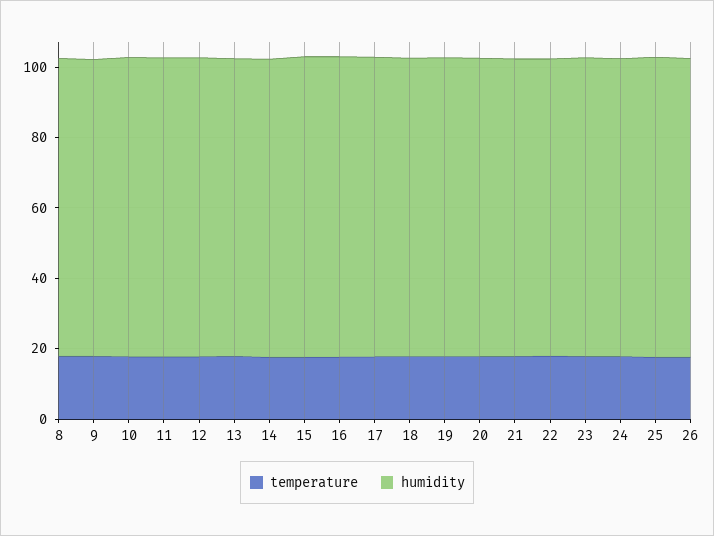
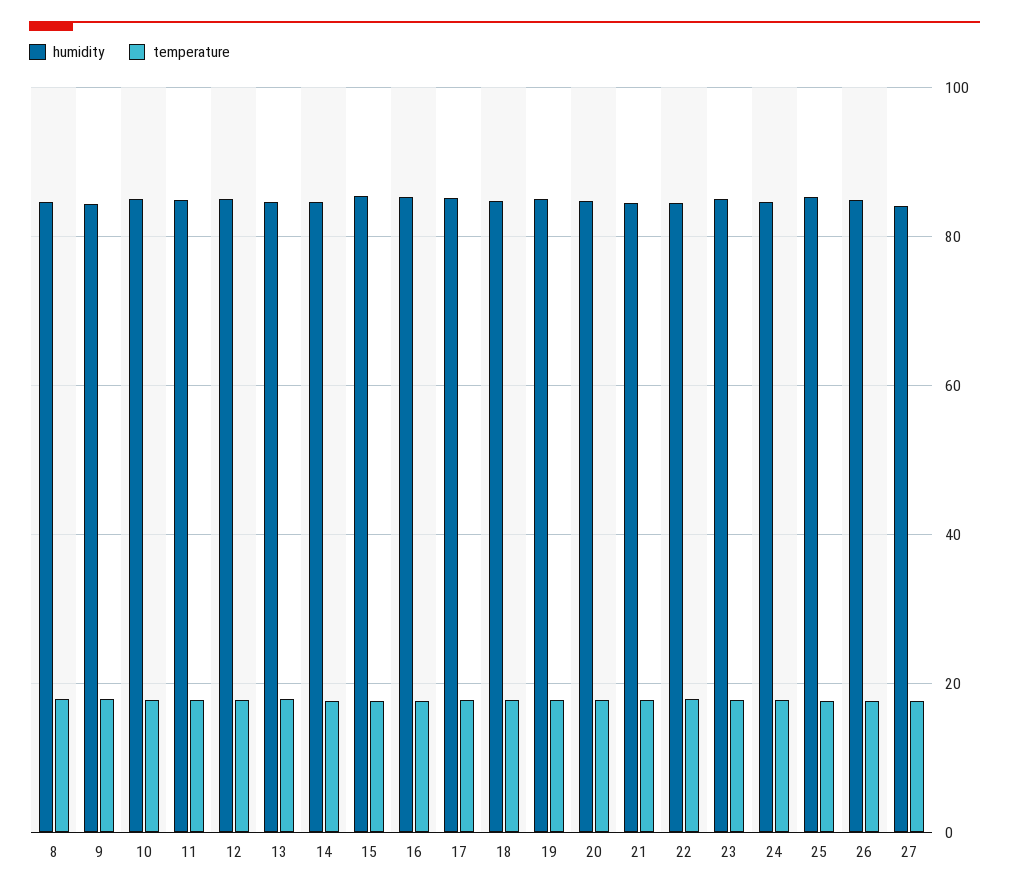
  {
    "temperature": {
      "8": 18,
      "9": 18,
      "10": 18,
      "11": 18,
      "12": 18,
      "13": 18,
      "14": 18,
      "15": 18,
      "16": 18,
      "17": 18,
      "18": 18,
      "19": 18,
      "20": 18,
      "21": 18,
      "22": 18,
      "23": 18,
      "24": 18,
      "25": 18,
-     "26": 18
+     "26": 18,
+     "27": 18
    },
    "humidity": {
      "8": 84,
      "9": 84,
      "10": 86,
      "11": 84,
      "12": 86,
      "13": 84,
      "14": 84,
      "15": 86,
      "16": 86,
      "17": 86,
      "18": 84,
      "19": 84,
      "20": 84,
      "21": 84,
      "22": 84,
      "23": 84,
      "24": 84,
      "25": 86,
-     "26": 84
+     "26": 84,
+     "27": 84
    }
  }

